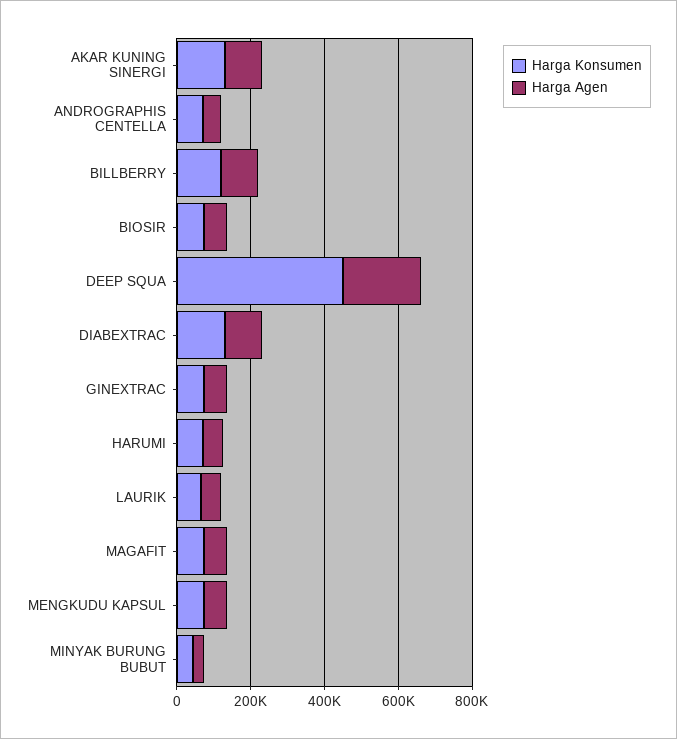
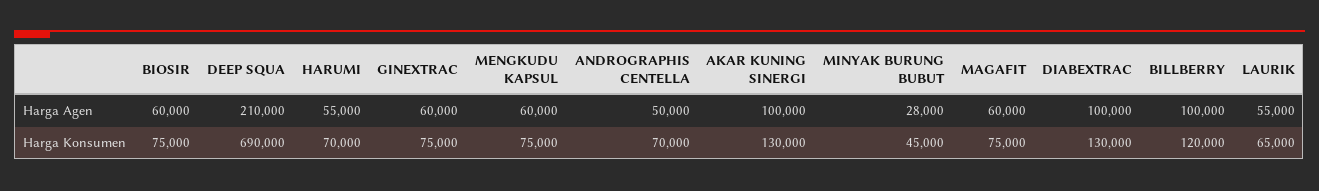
  {
    "Harga Konsumen": {
      "AKAR KUNING SINERGI": 130000,
      "ANDROGRAPHIS CENTELLA": 70000,
      "BILLBERRY": 120000,
      "BIOSIR": 75000,
-     "DEEP SQUA": 450000,
+     "DEEP SQUA": 690000,
      "DIABEXTRAC": 130000,
      "GINEXTRAC": 75000,
      "HARUMI": 70000,
      "LAURIK": 65000,
      "MAGAFIT": 75000,
      "MENGKUDU KAPSUL": 75000,
      "MINYAK BURUNG BUBUT": 45000
    },
    "Harga Agen": {
      "AKAR KUNING SINERGI": 100000,
      "ANDROGRAPHIS CENTELLA": 50000,
      "BILLBERRY": 100000,
      "BIOSIR": 60000,
      "DEEP SQUA": 210000,
      "DIABEXTRAC": 100000,
      "GINEXTRAC": 60000,
      "HARUMI": 55000,
      "LAURIK": 55000,
      "MAGAFIT": 60000,
      "MENGKUDU KAPSUL": 60000,
      "MINYAK BURUNG BUBUT": 28000
    }
  }

